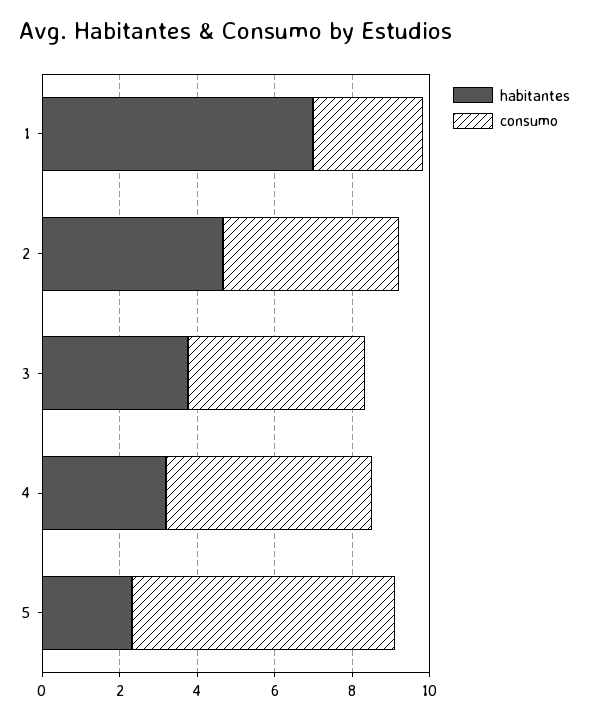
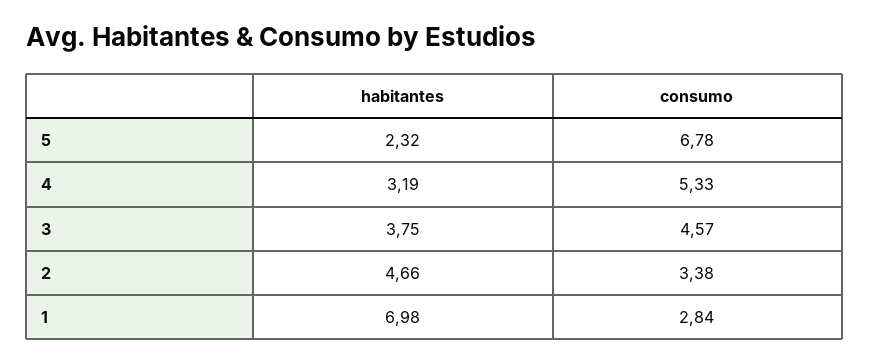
  {
    "habitantes": {
      "1": 6.98,
      "2": 4.66,
      "3": 3.75,
      "4": 3.19,
      "5": 2.32
    },
    "consumo": {
      "1": 2.84,
-     "2": 4.5,
+     "2": 3.38,
      "3": 4.57,
      "4": 5.33,
      "5": 6.78
    }
  }

